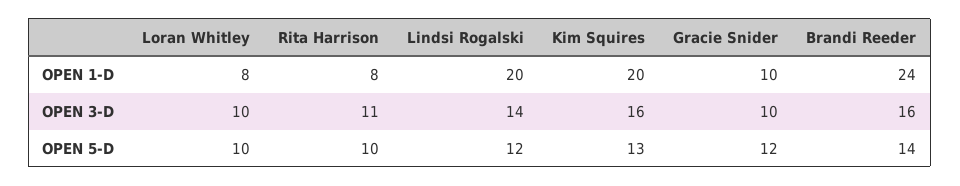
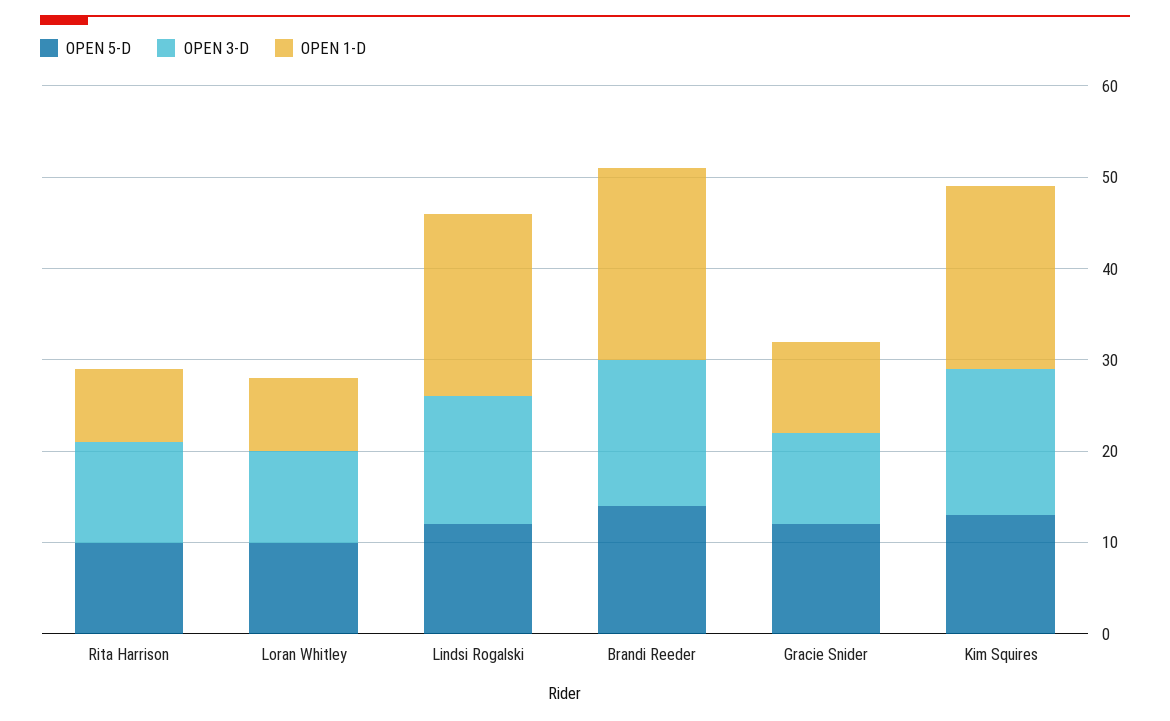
  {
    "OPEN 1-D": {
      "Loran Whitley": 8,
      "Rita Harrison": 8,
      "Lindsi Rogalski": 20,
      "Kim Squires": 20,
      "Gracie Snider": 10,
-     "Brandi Reeder": 24
+     "Brandi Reeder": 21
    },
    "OPEN 3-D": {
      "Loran Whitley": 10,
      "Rita Harrison": 11,
      "Lindsi Rogalski": 14,
      "Kim Squires": 16,
      "Gracie Snider": 10,
      "Brandi Reeder": 16
    },
    "OPEN 5-D": {
      "Loran Whitley": 10,
      "Rita Harrison": 10,
      "Lindsi Rogalski": 12,
      "Kim Squires": 13,
      "Gracie Snider": 12,
      "Brandi Reeder": 14
    }
  }

